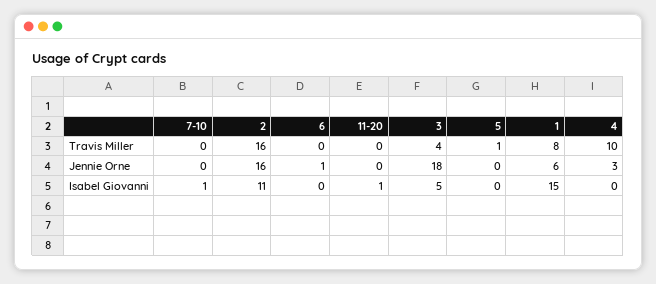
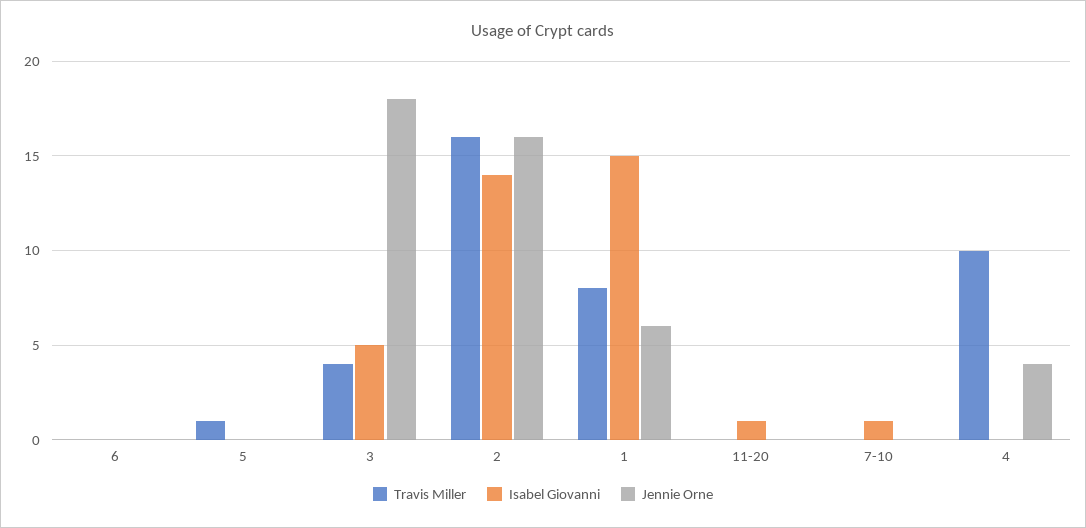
  {
    "Travis Miller": {
      "7-10": 0,
      "2": 16,
      "6": 0,
      "11-20": 0,
      "3": 4,
      "5": 1,
      "1": 8,
      "4": 10
    },
    "Jennie Orne": {
      "7-10": 0,
      "2": 16,
-     "6": 1,
+     "6": 0,
      "11-20": 0,
      "3": 18,
      "5": 0,
      "1": 6,
-     "4": 3
+     "4": 4
    },
    "Isabel Giovanni": {
      "7-10": 1,
-     "2": 11,
+     "2": 14,
      "6": 0,
      "11-20": 1,
      "3": 5,
      "5": 0,
      "1": 15,
      "4": 0
    }
  }

